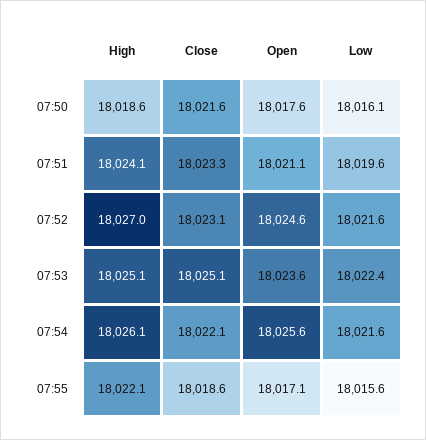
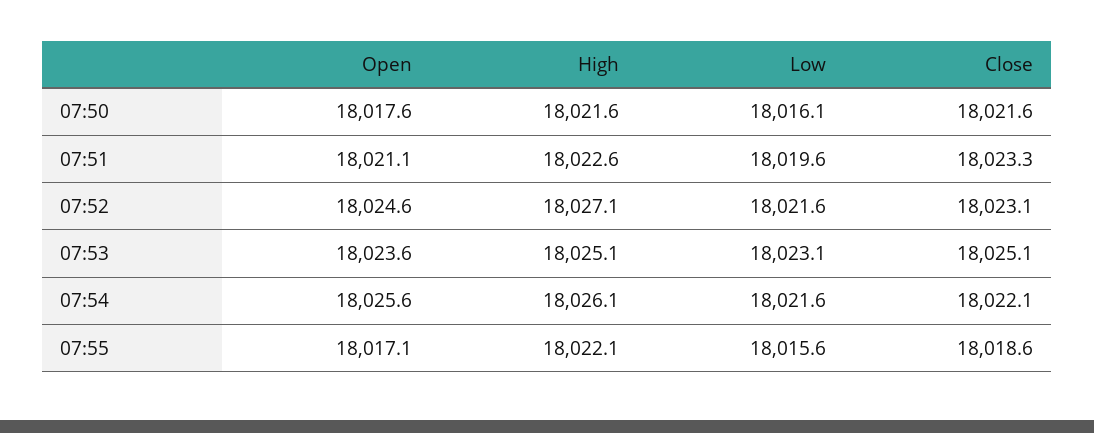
  {
    "High": {
-     "07:50": 18018.6,
+     "07:50": 18021.6,
-     "07:51": 18024.1,
+     "07:51": 18022.6,
-     "07:52": 18027,
+     "07:52": 18027.1,
      "07:53": 18025.1,
      "07:54": 18026.1,
      "07:55": 18022.1
    },
    "Close": {
      "07:50": 18021.6,
      "07:51": 18023.3,
      "07:52": 18023.1,
      "07:53": 18025.1,
      "07:54": 18022.1,
      "07:55": 18018.6
    },
    "Open": {
      "07:50": 18017.6,
      "07:51": 18021.1,
      "07:52": 18024.6,
      "07:53": 18023.6,
      "07:54": 18025.6,
      "07:55": 18017.1
    },
    "Low": {
      "07:50": 18016.1,
      "07:51": 18019.6,
      "07:52": 18021.6,
-     "07:53": 18022.4,
+     "07:53": 18023.1,
      "07:54": 18021.6,
      "07:55": 18015.6
    }
  }

